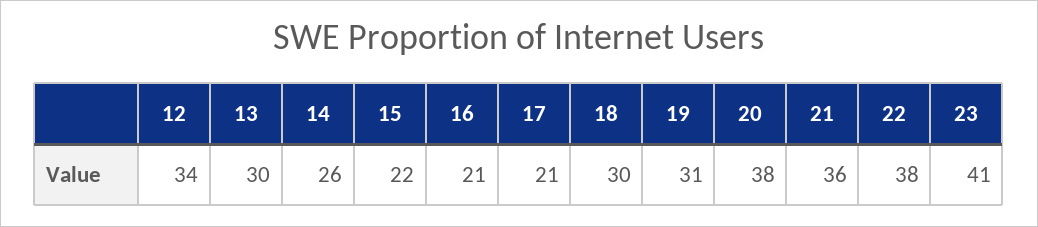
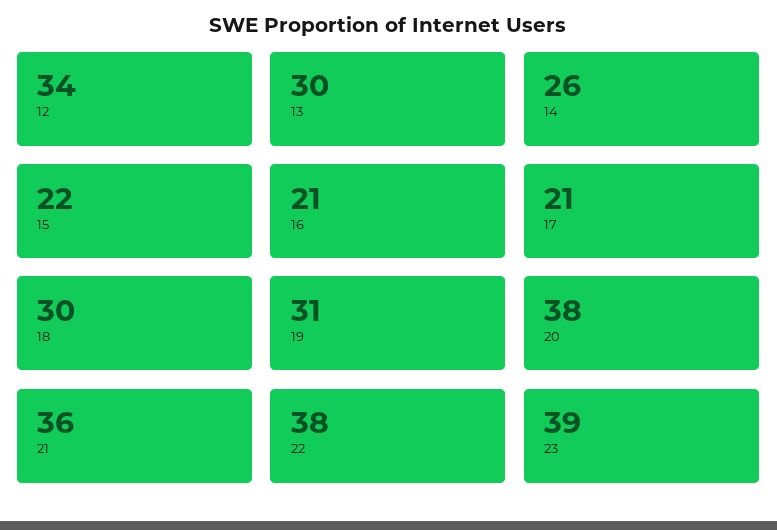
  {
    "12": 34,
    "13": 30,
    "14": 26,
    "15": 22,
    "16": 21,
    "17": 21,
    "18": 30,
    "19": 31,
    "20": 38,
    "21": 36,
    "22": 38,
-   "23": 41
+   "23": 39
  }

